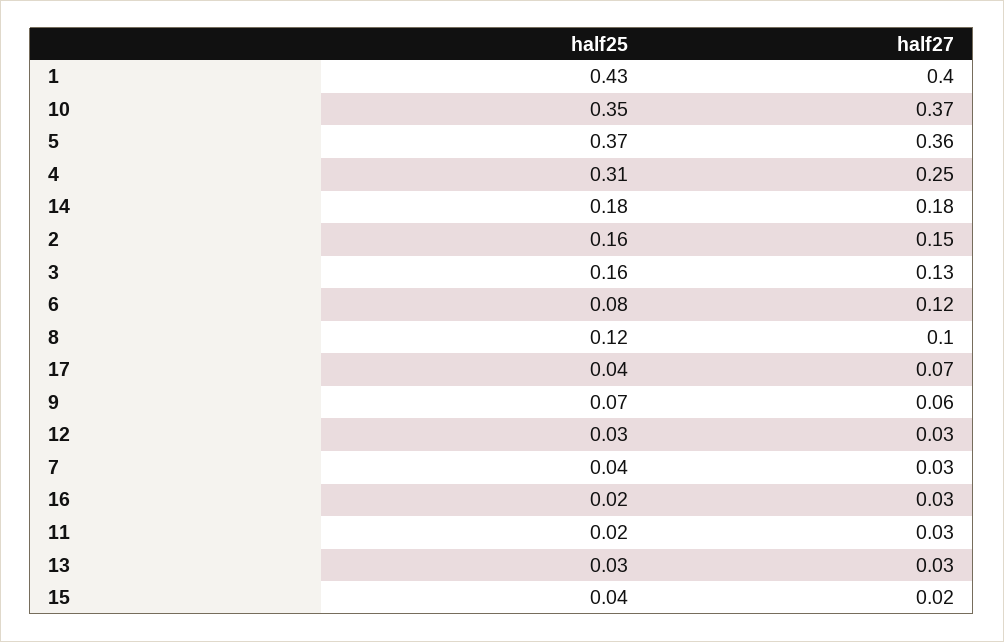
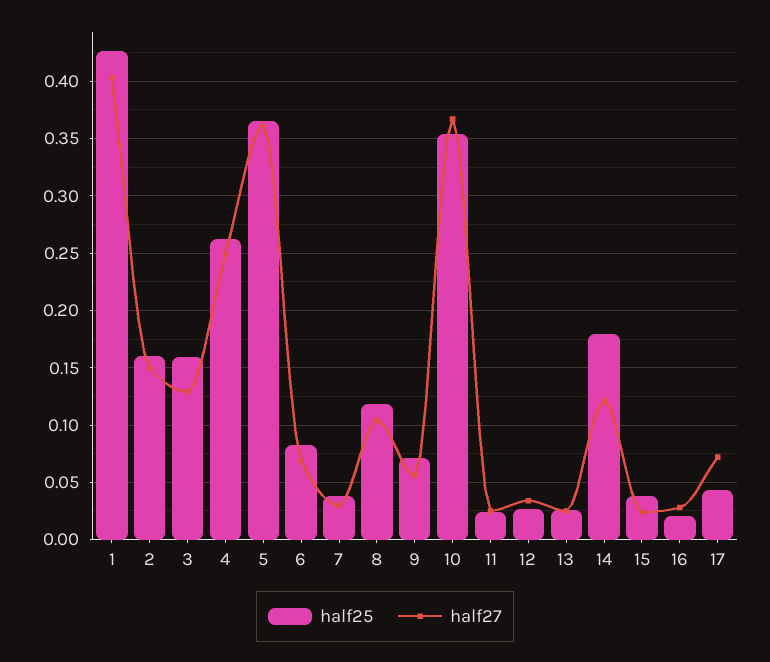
  {
    "half25": {
      "1": 0.43,
      "10": 0.35,
      "5": 0.37,
-     "4": 0.31,
+     "4": 0.26,
      "14": 0.18,
      "2": 0.16,
      "3": 0.16,
      "6": 0.08,
      "8": 0.12,
      "17": 0.04,
      "9": 0.07,
      "12": 0.03,
      "7": 0.04,
      "16": 0.02,
      "11": 0.02,
      "13": 0.03,
      "15": 0.04
    },
    "half27": {
      "1": 0.4,
      "10": 0.37,
      "5": 0.36,
      "4": 0.25,
-     "14": 0.18,
+     "14": 0.12,
      "2": 0.15,
      "3": 0.13,
-     "6": 0.12,
+     "6": 0.07,
      "8": 0.1,
      "17": 0.07,
      "9": 0.06,
      "12": 0.03,
      "7": 0.03,
      "16": 0.03,
      "11": 0.03,
      "13": 0.03,
      "15": 0.02
    }
  }

